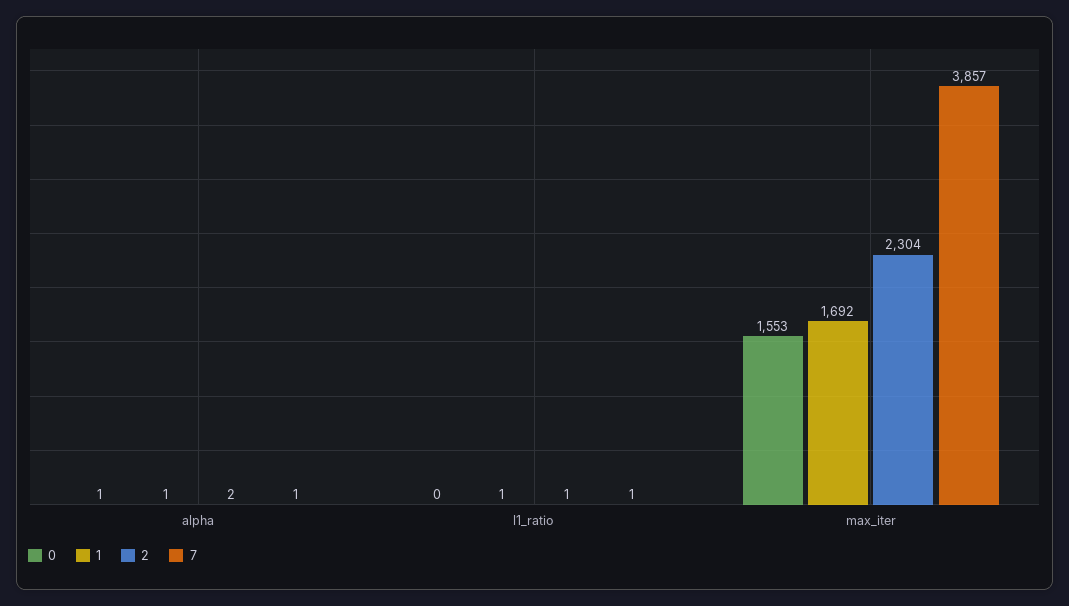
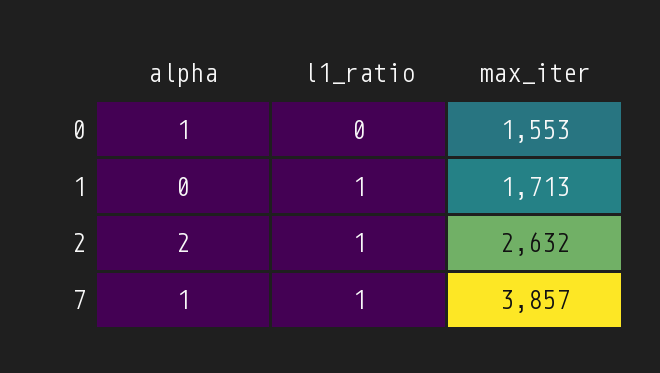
  {
    "0": {
      "alpha": 1,
      "l1_ratio": 0,
      "max_iter": 1553
    },
    "1": {
-     "alpha": 1,
+     "alpha": 0,
      "l1_ratio": 1,
-     "max_iter": 1692
+     "max_iter": 1713
    },
    "2": {
      "alpha": 2,
      "l1_ratio": 1,
-     "max_iter": 2304
+     "max_iter": 2632
    },
    "7": {
      "alpha": 1,
      "l1_ratio": 1,
      "max_iter": 3857
    }
  }

